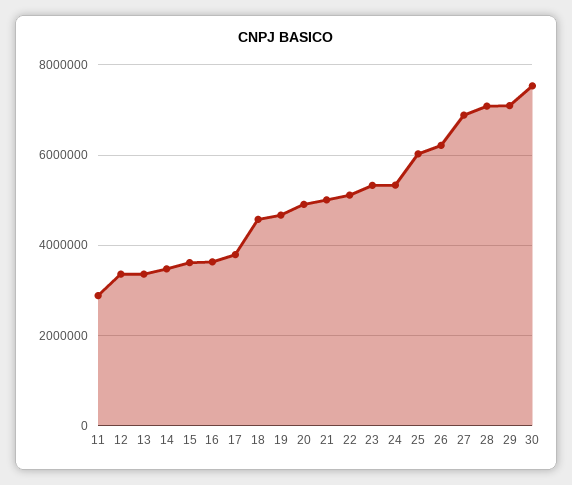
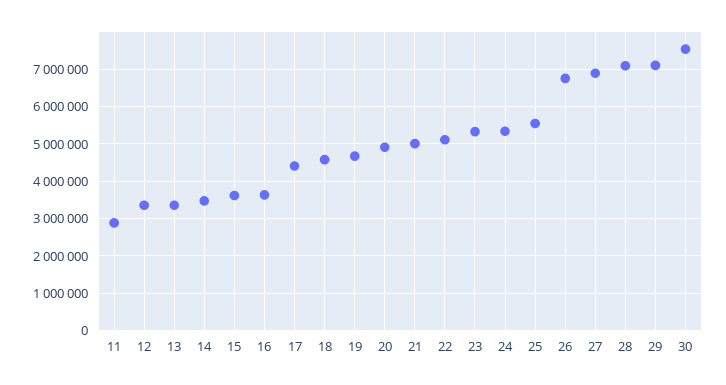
  {
    "11": 2800000,
    "12": 3400000,
    "13": 3400000,
    "14": 3400000,
    "15": 3600000,
    "16": 3600000,
-   "17": 3800000,
+   "17": 4400000,
    "18": 4600000,
    "19": 4600000,
    "20": 5000000,
    "21": 5000000,
    "22": 5200000,
    "23": 5400000,
    "24": 5400000,
-   "25": 6000000,
+   "25": 5600000,
-   "26": 6200000,
+   "26": 6800000,
    "27": 6800000,
    "28": 7000000,
    "29": 7000000,
    "30": 7600000
  }

